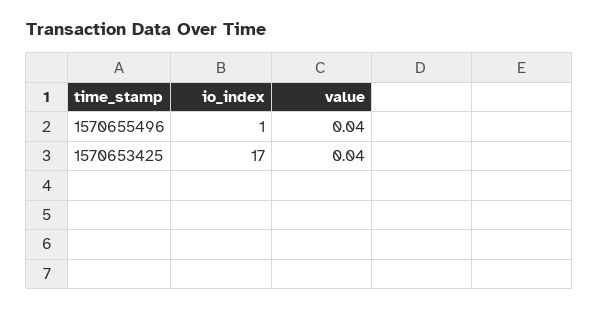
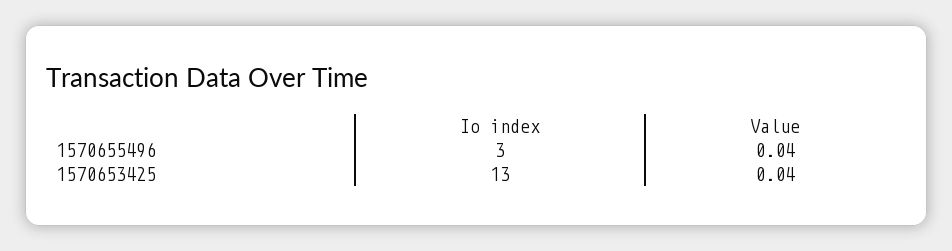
  {
    "io_index": {
-     "1570655496": 1,
+     "1570655496": 3,
-     "1570653425": 17
+     "1570653425": 13
    },
    "value": {
      "1570655496": 0.04,
      "1570653425": 0.04
    }
  }

